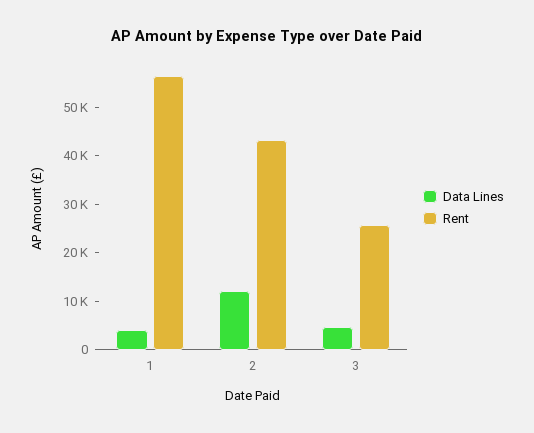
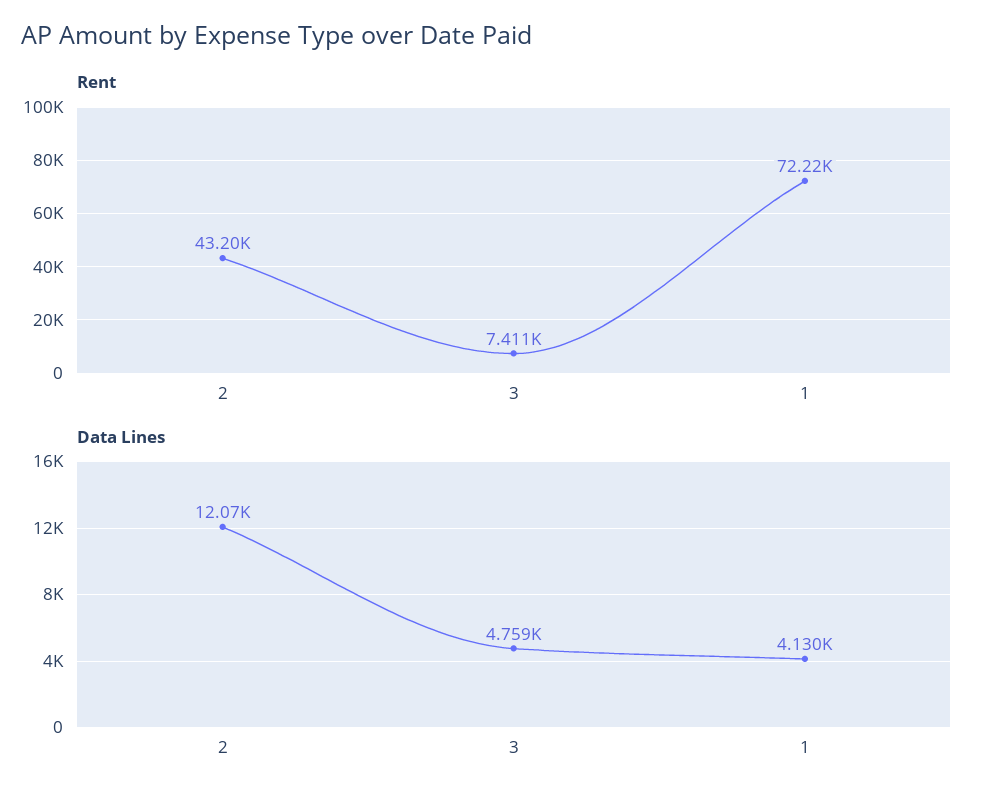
  {
    "Data Lines": {
      "1": 4130,
      "2": 12070,
      "3": 4759
    },
    "Rent": {
-     "1": 56000,
+     "1": 72220,
      "2": 43200,
-     "3": 26000
+     "3": 7411
    }
  }

